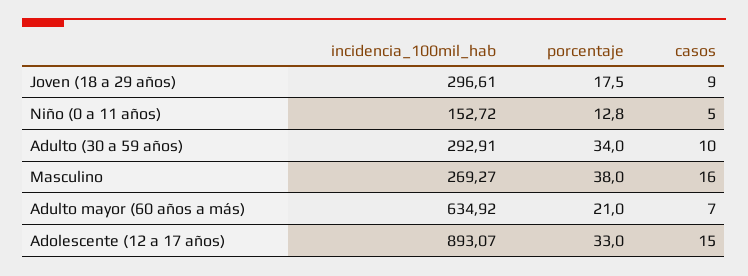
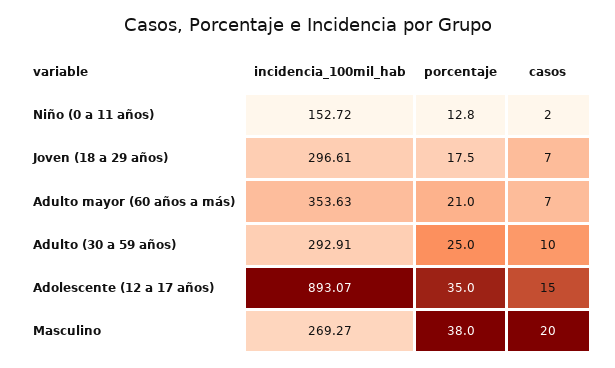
  {
    "incidencia_100mil_hab": {
      "Joven (18 a 29 años)": 296.61,
      "Niño (0 a 11 años)": 152.72,
      "Adulto (30 a 59 años)": 292.91,
      "Masculino": 269.27,
-     "Adulto mayor (60 años a más)": 634.92,
+     "Adulto mayor (60 años a más)": 353.63,
      "Adolescente (12 a 17 años)": 893.07
    },
    "porcentaje": {
      "Joven (18 a 29 años)": 17.5,
      "Niño (0 a 11 años)": 12.8,
-     "Adulto (30 a 59 años)": 34,
+     "Adulto (30 a 59 años)": 25,
      "Masculino": 38,
      "Adulto mayor (60 años a más)": 21,
-     "Adolescente (12 a 17 años)": 33
+     "Adolescente (12 a 17 años)": 35
    },
    "casos": {
-     "Joven (18 a 29 años)": 9,
+     "Joven (18 a 29 años)": 7,
-     "Niño (0 a 11 años)": 5,
+     "Niño (0 a 11 años)": 2,
      "Adulto (30 a 59 años)": 10,
-     "Masculino": 16,
+     "Masculino": 20,
      "Adulto mayor (60 años a más)": 7,
      "Adolescente (12 a 17 años)": 15
    }
  }

